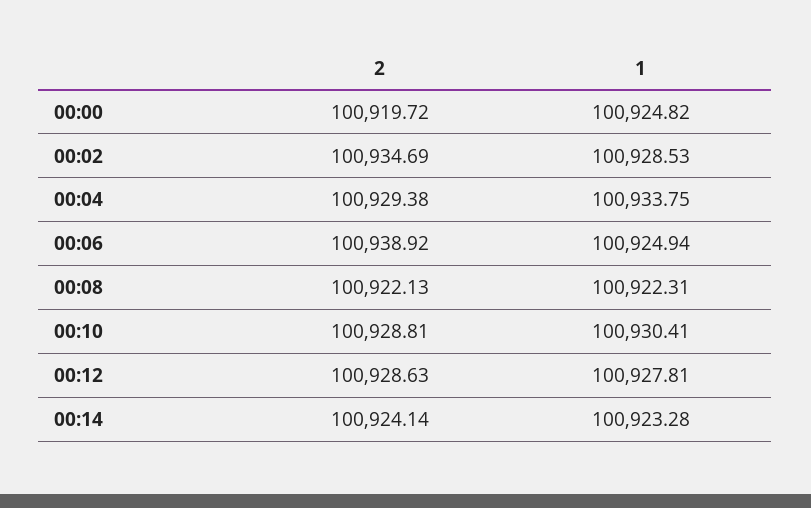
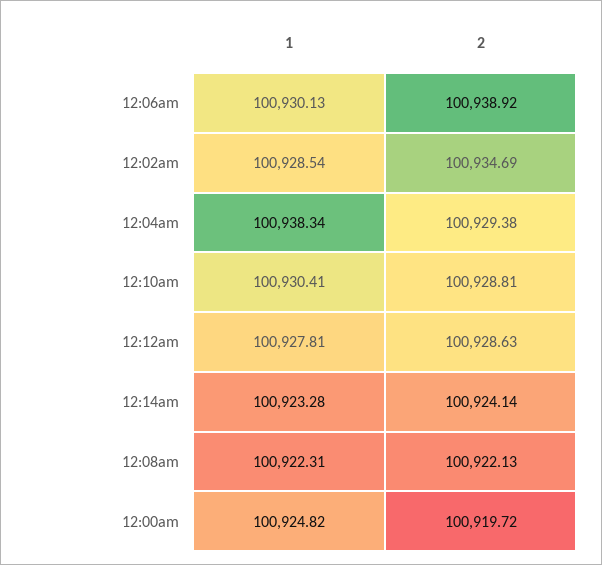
  {
    "2": {
      "00:00": 100919.72,
      "00:02": 100934.69,
      "00:04": 100929.38,
      "00:06": 100938.92,
      "00:08": 100922.13,
      "00:10": 100928.81,
      "00:12": 100928.63,
      "00:14": 100924.14
    },
    "1": {
      "00:00": 100924.82,
-     "00:02": 100928.53,
+     "00:02": 100928.54,
-     "00:04": 100933.75,
+     "00:04": 100938.34,
-     "00:06": 100924.94,
+     "00:06": 100930.13,
      "00:08": 100922.31,
      "00:10": 100930.41,
      "00:12": 100927.81,
      "00:14": 100923.28
    }
  }

